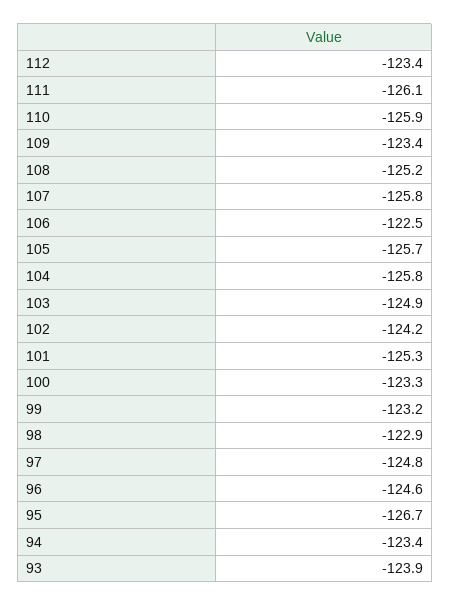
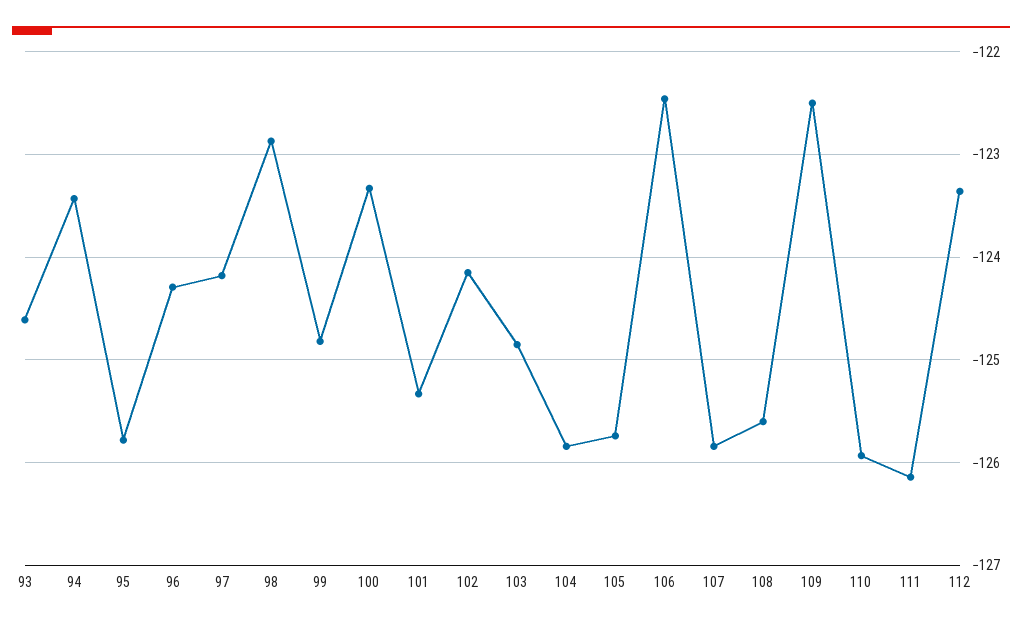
  {
    "112": -123.4,
    "111": -126.1,
    "110": -125.9,
-   "109": -123.4,
+   "109": -122.5,
-   "108": -125.2,
+   "108": -125.6,
    "107": -125.8,
    "106": -122.5,
    "105": -125.7,
    "104": -125.8,
    "103": -124.9,
    "102": -124.2,
    "101": -125.3,
    "100": -123.3,
-   "99": -123.2,
+   "99": -124.8,
    "98": -122.9,
-   "97": -124.8,
+   "97": -124.2,
-   "96": -124.6,
+   "96": -124.3,
-   "95": -126.7,
+   "95": -125.8,
    "94": -123.4,
-   "93": -123.9
+   "93": -124.6
  }

